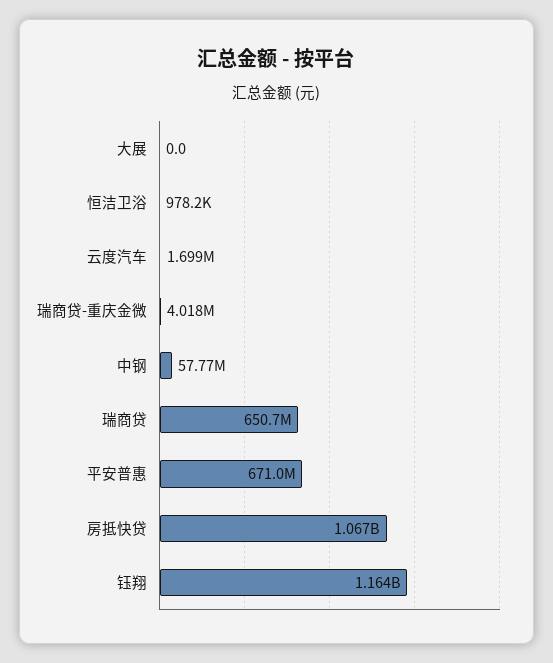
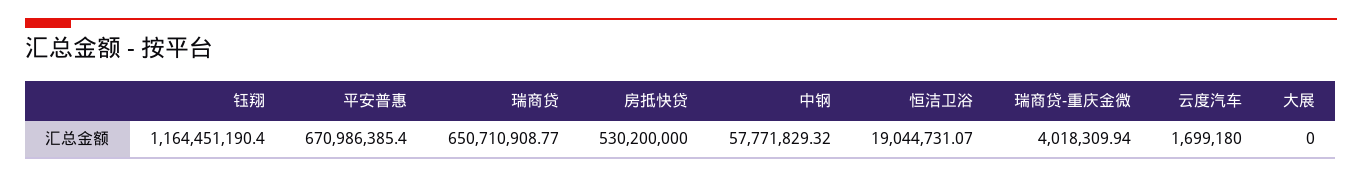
  {
    "大展": 0,
-   "恒洁卫浴": 978200,
+   "恒洁卫浴": 19044731.07,
    "云度汽车": 1699180,
    "瑞商贷-重庆金微": 4018309.94,
    "中钢": 57771829.32,
    "瑞商贷": 650710908.77,
    "平安普惠": 670986385.4,
-   "房抵快贷": 1067000000,
+   "房抵快贷": 530200000,
    "钰翔": 1164451190.4
  }

